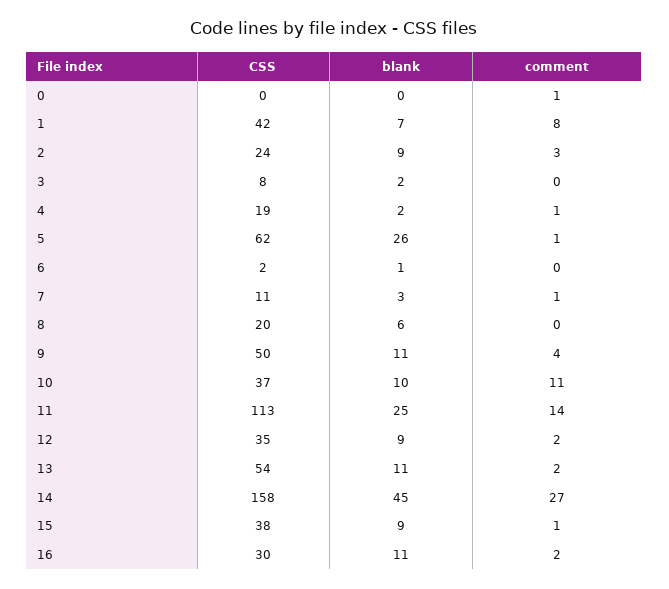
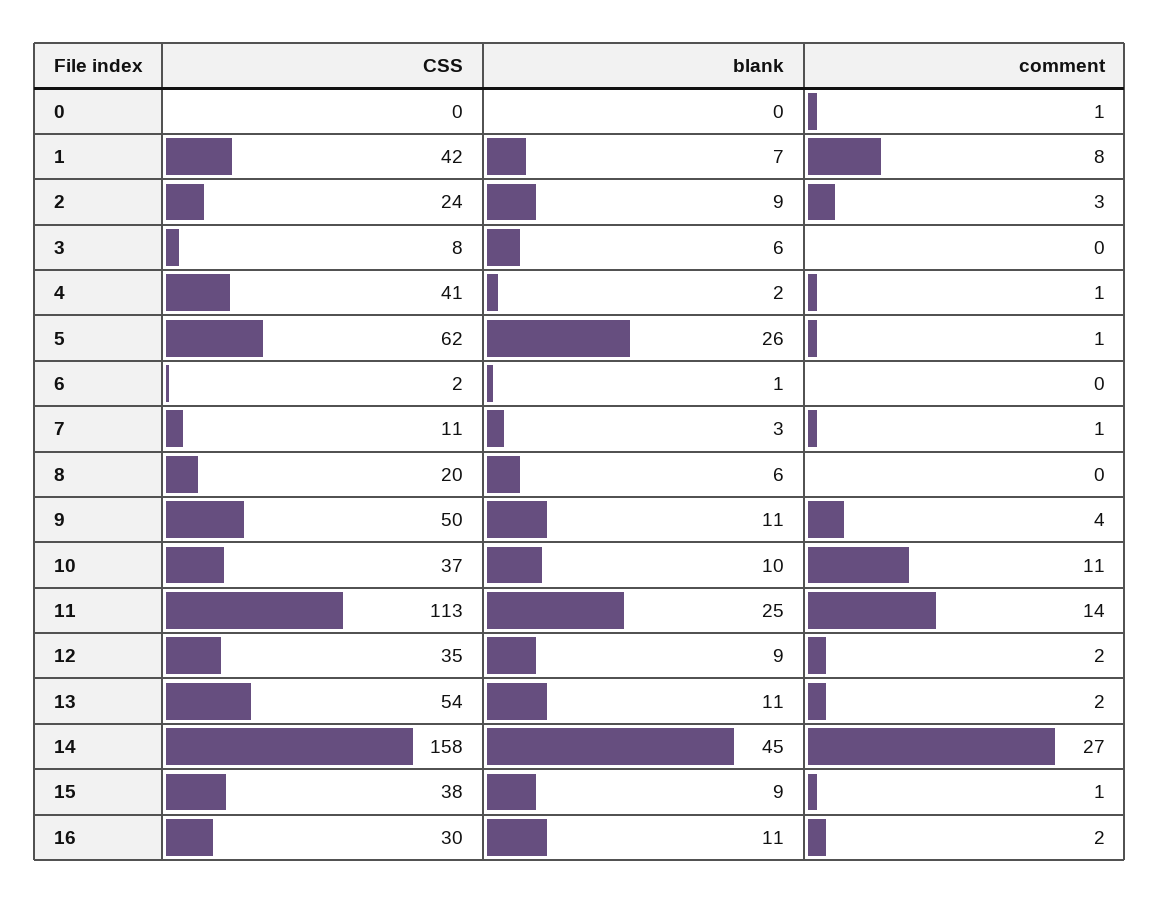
  {
    "CSS": {
      "0": 0,
      "1": 42,
      "2": 24,
      "3": 8,
-     "4": 19,
+     "4": 41,
      "5": 62,
      "6": 2,
      "7": 11,
      "8": 20,
      "9": 50,
      "10": 37,
      "11": 113,
      "12": 35,
      "13": 54,
      "14": 158,
      "15": 38,
      "16": 30
    },
    "blank": {
      "0": 0,
      "1": 7,
      "2": 9,
-     "3": 2,
+     "3": 6,
      "4": 2,
      "5": 26,
      "6": 1,
      "7": 3,
      "8": 6,
      "9": 11,
      "10": 10,
      "11": 25,
      "12": 9,
      "13": 11,
      "14": 45,
      "15": 9,
      "16": 11
    },
    "comment": {
      "0": 1,
      "1": 8,
      "2": 3,
      "3": 0,
      "4": 1,
      "5": 1,
      "6": 0,
      "7": 1,
      "8": 0,
      "9": 4,
      "10": 11,
      "11": 14,
      "12": 2,
      "13": 2,
      "14": 27,
      "15": 1,
      "16": 2
    }
  }

